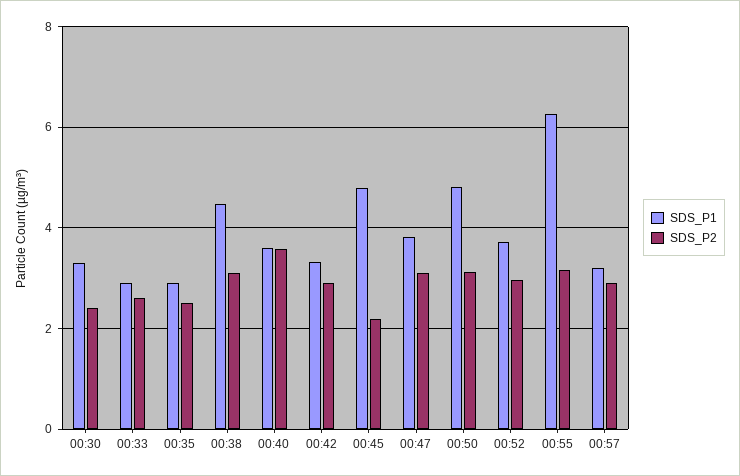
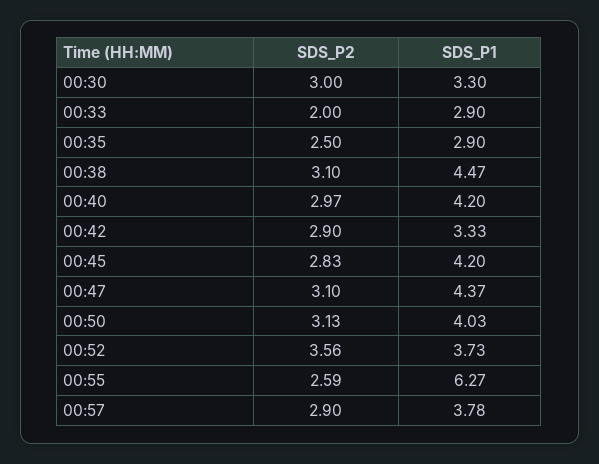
  {
    "SDS_P1": {
      "00:30": 3.3,
      "00:33": 2.9,
      "00:35": 2.9,
      "00:38": 4.47,
-     "00:40": 3.6,
+     "00:40": 4.2,
      "00:42": 3.33,
-     "00:45": 4.8,
+     "00:45": 4.2,
-     "00:47": 3.8,
+     "00:47": 4.37,
-     "00:50": 4.8,
+     "00:50": 4.03,
      "00:52": 3.73,
      "00:55": 6.27,
-     "00:57": 3.2
+     "00:57": 3.78
    },
    "SDS_P2": {
-     "00:30": 2.4,
+     "00:30": 3,
-     "00:33": 2.6,
+     "00:33": 2,
      "00:35": 2.5,
      "00:38": 3.1,
-     "00:40": 3.6,
+     "00:40": 2.97,
      "00:42": 2.9,
-     "00:45": 2.2,
+     "00:45": 2.83,
      "00:47": 3.1,
      "00:50": 3.13,
-     "00:52": 3,
+     "00:52": 3.56,
-     "00:55": 3.2,
+     "00:55": 2.59,
      "00:57": 2.9
    }
  }

